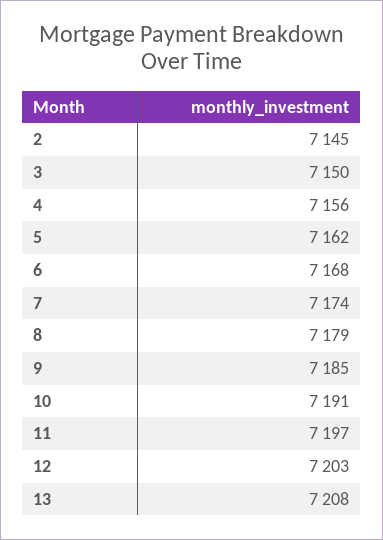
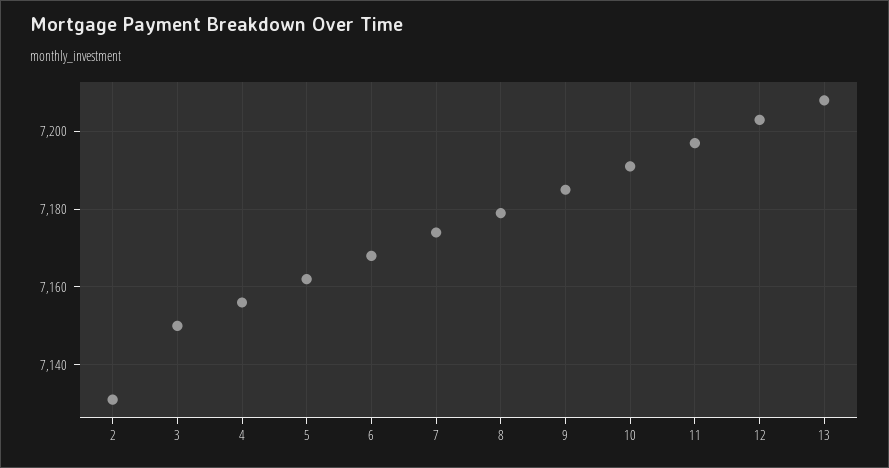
  {
-   "2": 7145,
+   "2": 7130,
    "3": 7150,
    "4": 7156,
    "5": 7162,
    "6": 7168,
    "7": 7174,
    "8": 7179,
    "9": 7185,
    "10": 7191,
    "11": 7197,
    "12": 7203,
    "13": 7208
  }

